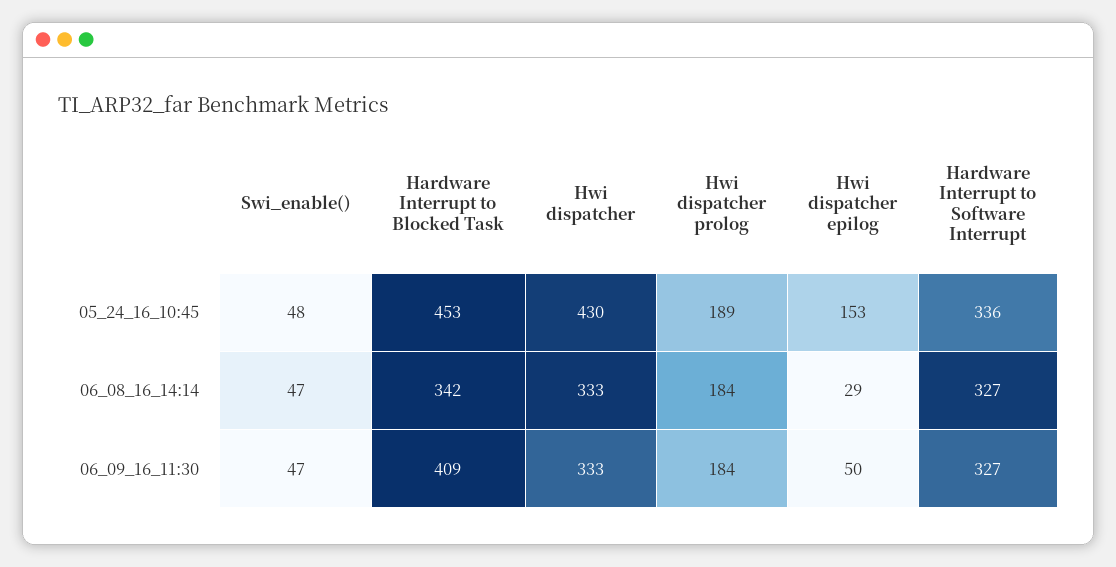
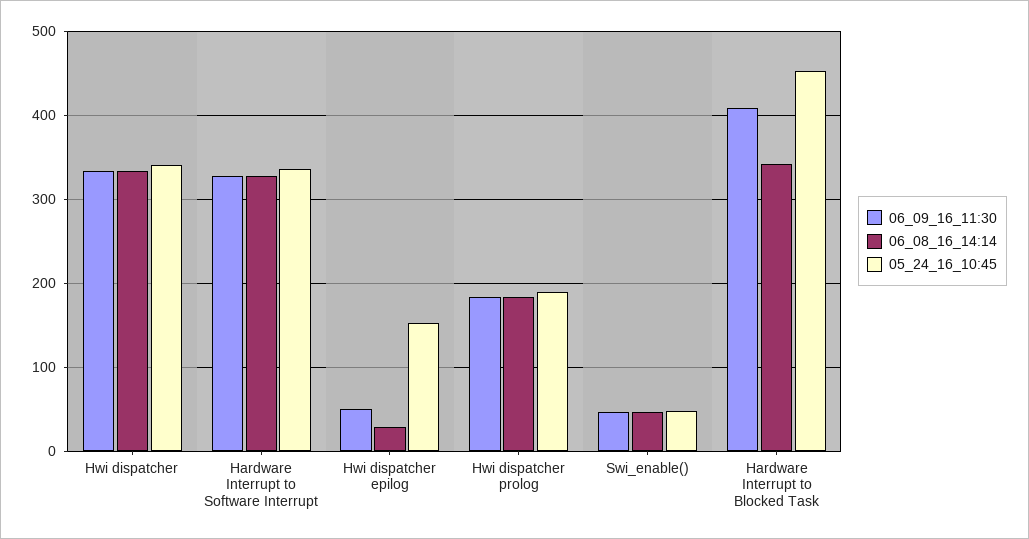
  {
    "05_24_16_10:45": {
      "Swi_enable()": 48,
      "Hardware Interrupt to Blocked Task": 453,
-     "Hwi dispatcher": 430,
+     "Hwi dispatcher": 340,
      "Hwi dispatcher prolog": 189,
      "Hwi dispatcher epilog": 153,
      "Hardware Interrupt to Software Interrupt": 336
    },
    "06_08_16_14:14": {
      "Swi_enable()": 47,
      "Hardware Interrupt to Blocked Task": 342,
      "Hwi dispatcher": 333,
      "Hwi dispatcher prolog": 184,
      "Hwi dispatcher epilog": 29,
      "Hardware Interrupt to Software Interrupt": 327
    },
    "06_09_16_11:30": {
      "Swi_enable()": 47,
      "Hardware Interrupt to Blocked Task": 409,
      "Hwi dispatcher": 333,
      "Hwi dispatcher prolog": 184,
      "Hwi dispatcher epilog": 50,
      "Hardware Interrupt to Software Interrupt": 327
    }
  }

